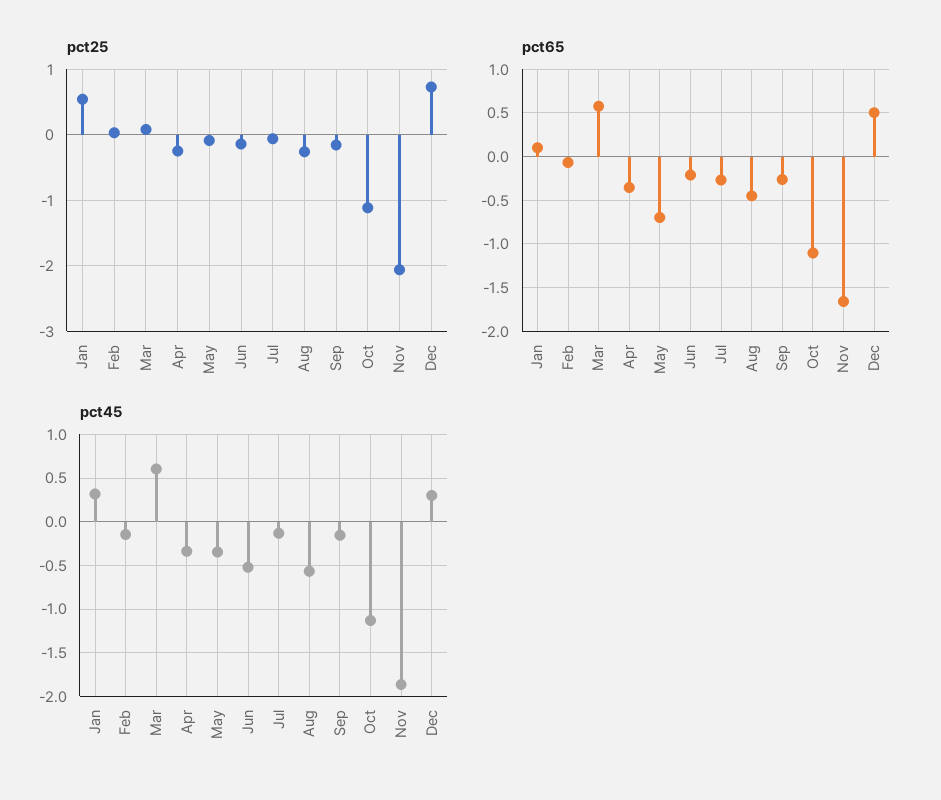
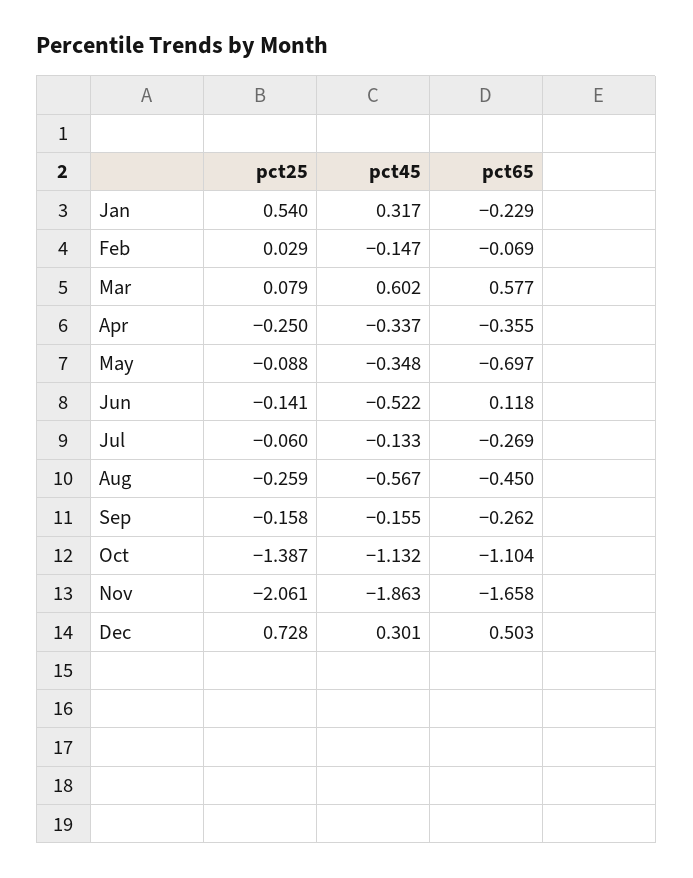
  {
    "pct25": {
      "Jan": 0.54,
      "Feb": 0.029,
      "Mar": 0.079,
      "Apr": -0.25,
      "May": -0.088,
      "Jun": -0.141,
      "Jul": -0.06,
      "Aug": -0.259,
      "Sep": -0.158,
-     "Oct": -1.1,
+     "Oct": -1.387,
      "Nov": -2.061,
      "Dec": 0.728
    },
    "pct65": {
-     "Jan": 0.1,
+     "Jan": -0.229,
      "Feb": -0.069,
      "Mar": 0.577,
      "Apr": -0.355,
      "May": -0.697,
-     "Jun": -0.2,
+     "Jun": 0.118,
      "Jul": -0.269,
      "Aug": -0.45,
      "Sep": -0.262,
      "Oct": -1.104,
      "Nov": -1.658,
      "Dec": 0.503
    },
    "pct45": {
      "Jan": 0.317,
      "Feb": -0.147,
      "Mar": 0.602,
      "Apr": -0.337,
      "May": -0.348,
      "Jun": -0.522,
      "Jul": -0.133,
      "Aug": -0.567,
      "Sep": -0.155,
      "Oct": -1.132,
      "Nov": -1.863,
      "Dec": 0.301
    }
  }

